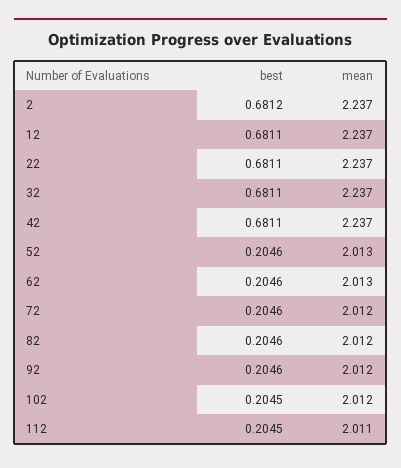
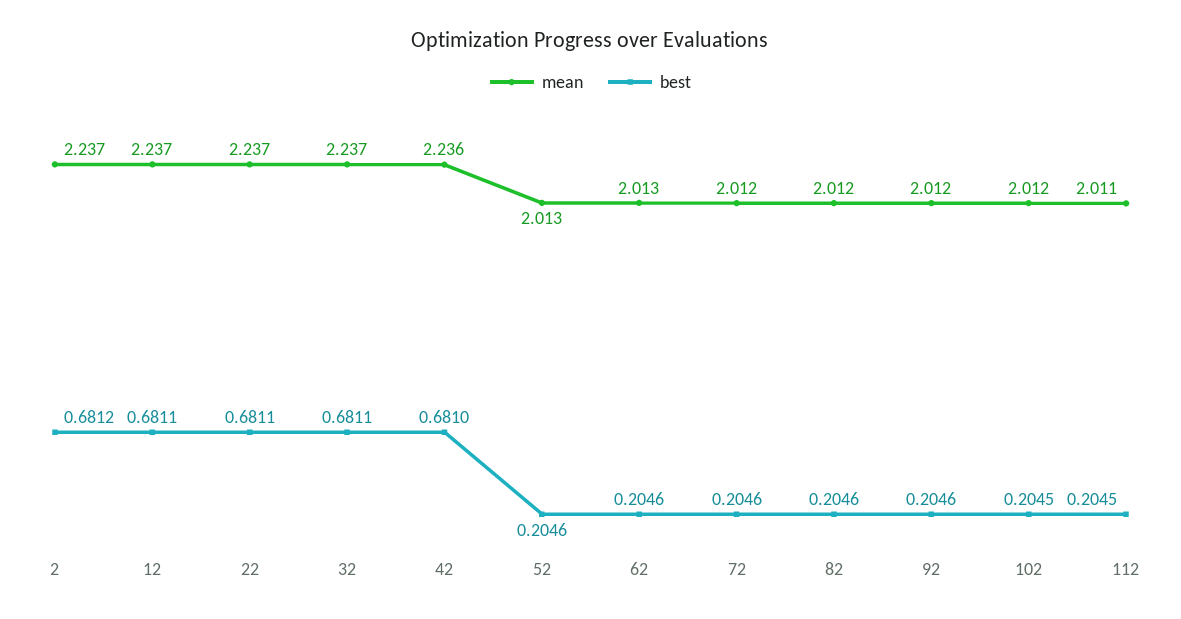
  {
    "best": {
      "2": 0.6812,
      "12": 0.6811,
      "22": 0.6811,
      "32": 0.6811,
-     "42": 0.6811,
+     "42": 0.681,
      "52": 0.2046,
      "62": 0.2046,
      "72": 0.2046,
      "82": 0.2046,
      "92": 0.2046,
      "102": 0.2045,
      "112": 0.2045
    },
    "mean": {
      "2": 2.237,
      "12": 2.237,
      "22": 2.237,
      "32": 2.237,
-     "42": 2.237,
+     "42": 2.236,
      "52": 2.013,
      "62": 2.013,
      "72": 2.012,
      "82": 2.012,
      "92": 2.012,
      "102": 2.012,
      "112": 2.011
    }
  }

